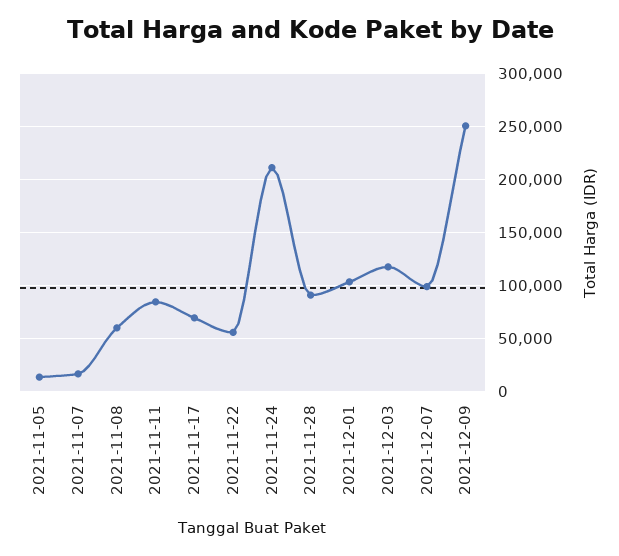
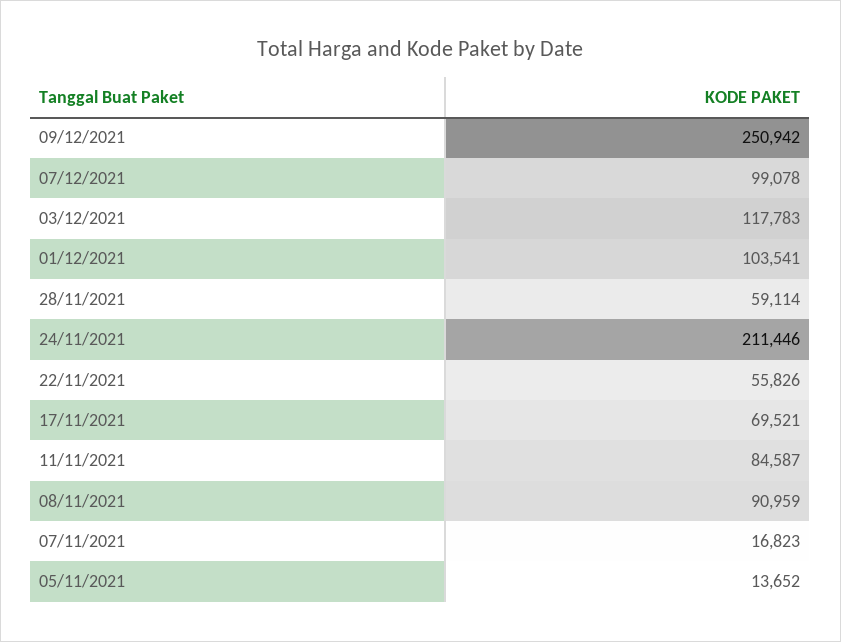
  {
    "2021-11-05": 13652,
    "2021-11-07": 16823,
-   "2021-11-08": 60000,
+   "2021-11-08": 90959,
    "2021-11-11": 84587,
    "2021-11-17": 69521,
    "2021-11-22": 55826,
    "2021-11-24": 211446,
-   "2021-11-28": 90000,
+   "2021-11-28": 59114,
    "2021-12-01": 103541,
    "2021-12-03": 117783,
    "2021-12-07": 99078,
    "2021-12-09": 250942
  }

